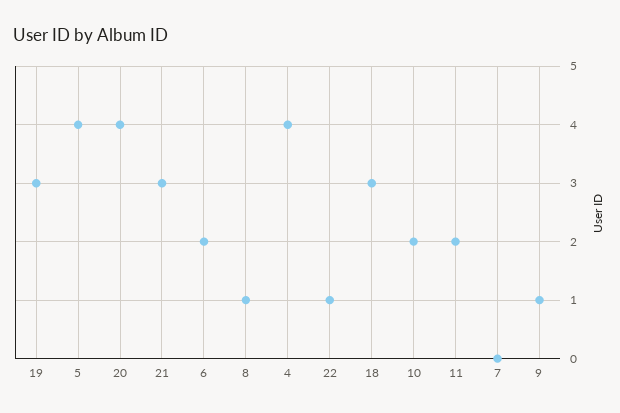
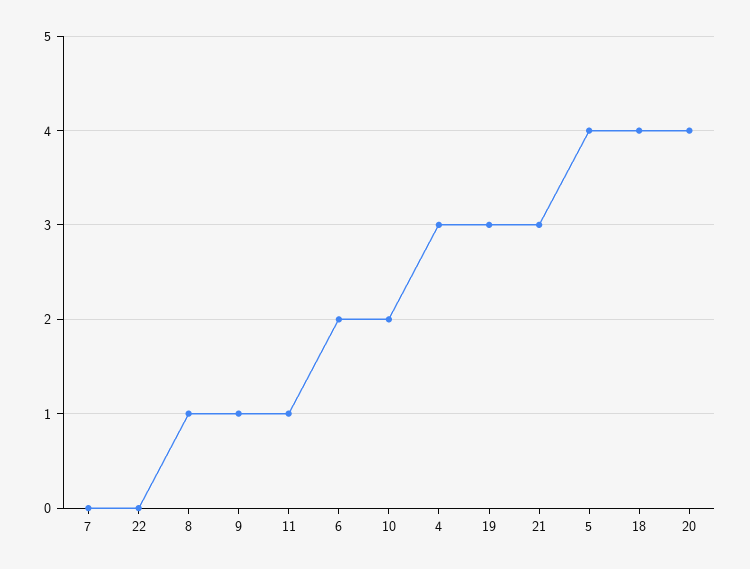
  {
    "19": 3,
    "5": 4,
    "20": 4,
    "21": 3,
    "6": 2,
    "8": 1,
-   "4": 4,
+   "4": 3,
-   "22": 1,
+   "22": 0,
-   "18": 3,
+   "18": 4,
    "10": 2,
-   "11": 2,
+   "11": 1,
    "7": 0,
    "9": 1
  }

